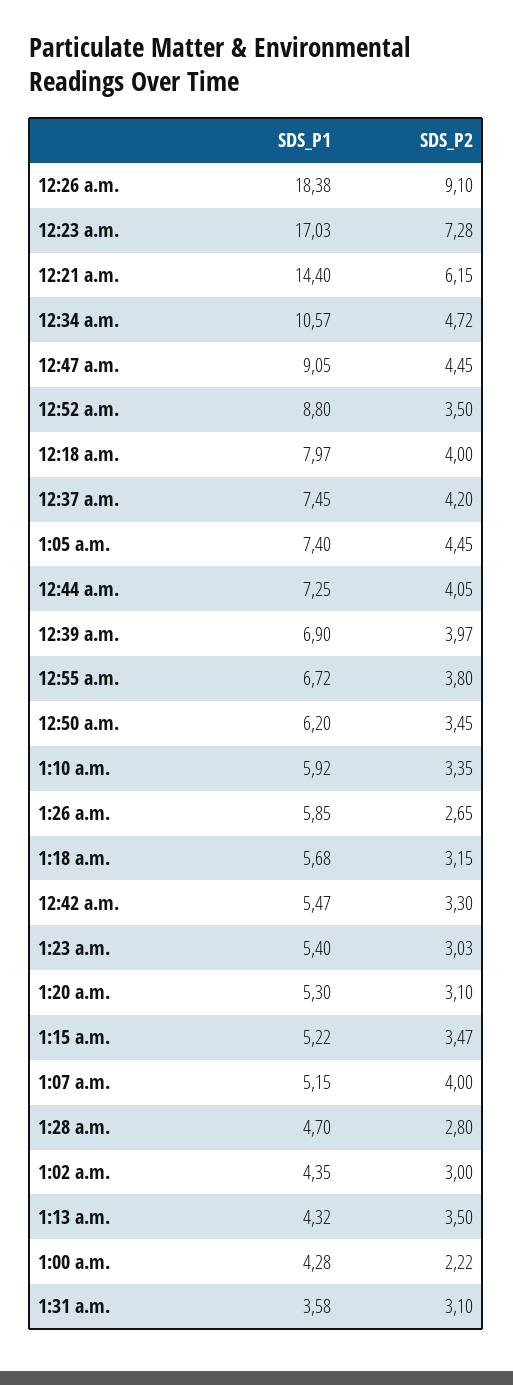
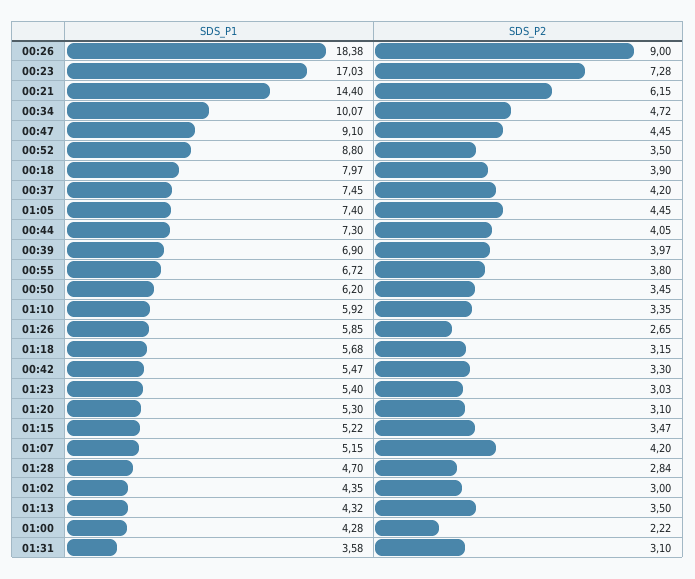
  {
    "SDS_P1": {
      "12:26 a.m.": 18.38,
      "12:23 a.m.": 17.03,
      "12:21 a.m.": 14.4,
-     "12:34 a.m.": 10.57,
+     "12:34 a.m.": 10.07,
-     "12:47 a.m.": 9.05,
+     "12:47 a.m.": 9.1,
      "12:52 a.m.": 8.8,
      "12:18 a.m.": 7.97,
      "12:37 a.m.": 7.45,
      "1:05 a.m.": 7.4,
-     "12:44 a.m.": 7.25,
+     "12:44 a.m.": 7.3,
      "12:39 a.m.": 6.9,
      "12:55 a.m.": 6.72,
      "12:50 a.m.": 6.2,
      "1:10 a.m.": 5.92,
      "1:26 a.m.": 5.85,
      "1:18 a.m.": 5.68,
      "12:42 a.m.": 5.47,
      "1:23 a.m.": 5.4,
      "1:20 a.m.": 5.3,
      "1:15 a.m.": 5.22,
      "1:07 a.m.": 5.15,
      "1:28 a.m.": 4.7,
      "1:02 a.m.": 4.35,
      "1:13 a.m.": 4.32,
      "1:00 a.m.": 4.28,
      "1:31 a.m.": 3.58
    },
    "SDS_P2": {
-     "12:26 a.m.": 9.1,
+     "12:26 a.m.": 9,
      "12:23 a.m.": 7.28,
      "12:21 a.m.": 6.15,
      "12:34 a.m.": 4.72,
      "12:47 a.m.": 4.45,
      "12:52 a.m.": 3.5,
-     "12:18 a.m.": 4,
+     "12:18 a.m.": 3.9,
      "12:37 a.m.": 4.2,
      "1:05 a.m.": 4.45,
      "12:44 a.m.": 4.05,
      "12:39 a.m.": 3.97,
      "12:55 a.m.": 3.8,
      "12:50 a.m.": 3.45,
      "1:10 a.m.": 3.35,
      "1:26 a.m.": 2.65,
      "1:18 a.m.": 3.15,
      "12:42 a.m.": 3.3,
      "1:23 a.m.": 3.03,
      "1:20 a.m.": 3.1,
      "1:15 a.m.": 3.47,
-     "1:07 a.m.": 4,
+     "1:07 a.m.": 4.2,
-     "1:28 a.m.": 2.8,
+     "1:28 a.m.": 2.84,
      "1:02 a.m.": 3,
      "1:13 a.m.": 3.5,
      "1:00 a.m.": 2.22,
      "1:31 a.m.": 3.1
    }
  }

